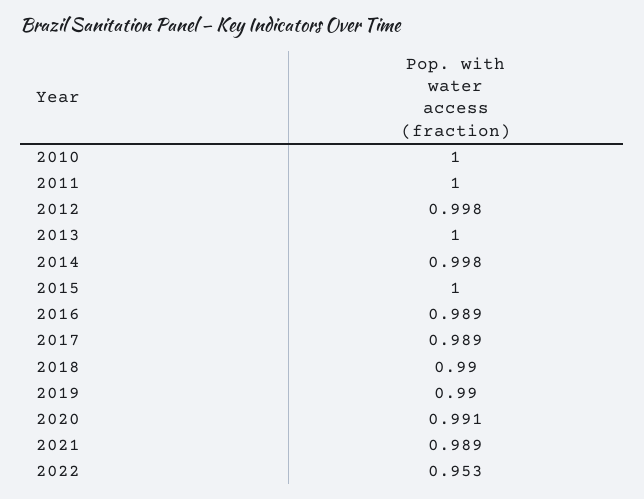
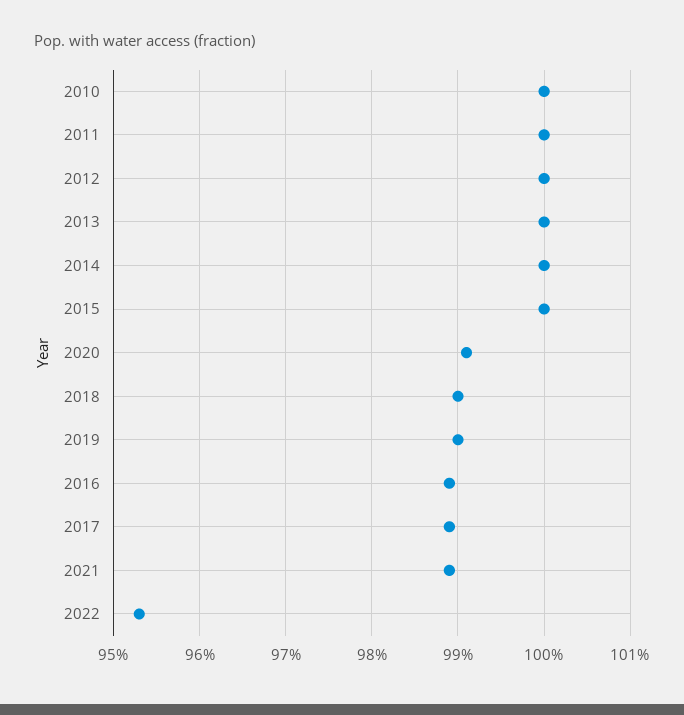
  {
    "2010": 1,
    "2011": 1,
-   "2012": 0.998,
+   "2012": 1,
    "2013": 1,
-   "2014": 0.998,
+   "2014": 1,
    "2015": 1,
    "2016": 0.989,
    "2017": 0.989,
    "2018": 0.99,
    "2019": 0.99,
    "2020": 0.991,
    "2021": 0.989,
    "2022": 0.953
  }

